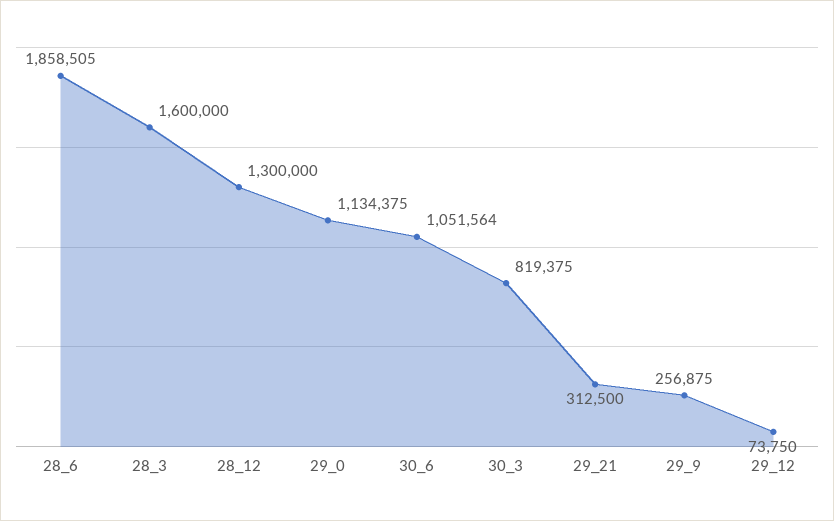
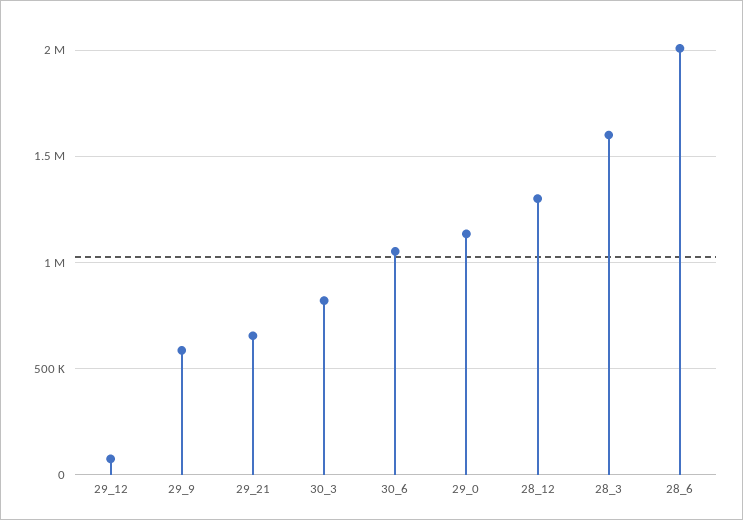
  {
-   "28_6": 1858505,
+   "28_6": 2000000,
    "28_3": 1600000,
    "28_12": 1300000,
    "29_0": 1134375,
    "30_6": 1051564,
    "30_3": 819375,
-   "29_21": 312500,
+   "29_21": 650000,
-   "29_9": 256875,
+   "29_9": 600000,
    "29_12": 73750
  }

